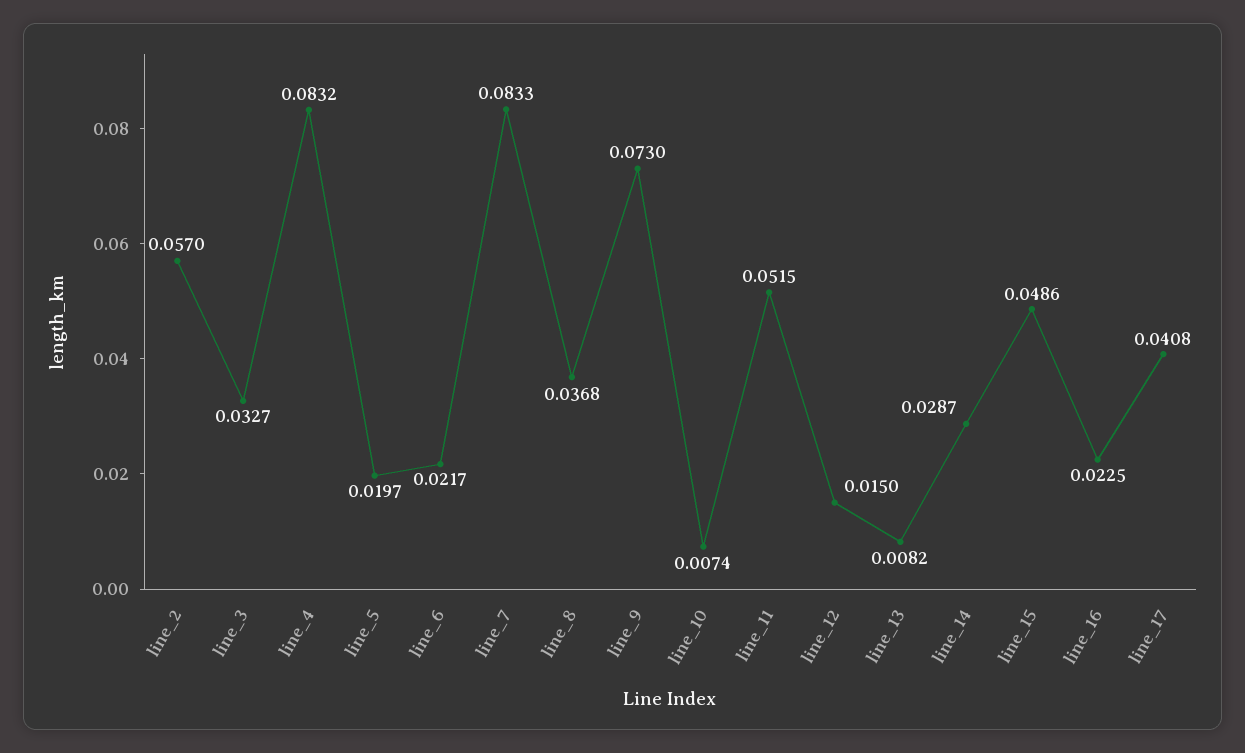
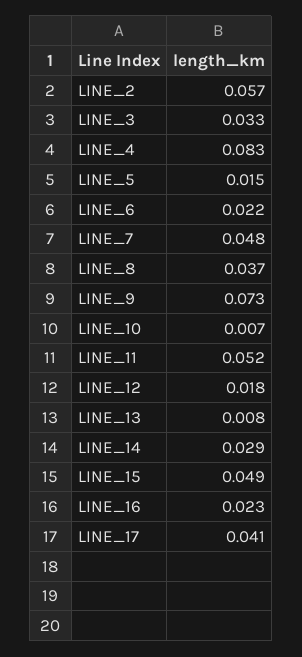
  {
    "line_2": 0.057,
    "line_3": 0.0327,
    "line_4": 0.0832,
-   "line_5": 0.0197,
+   "line_5": 0.015,
    "line_6": 0.0217,
-   "line_7": 0.0833,
+   "line_7": 0.048,
    "line_8": 0.0368,
    "line_9": 0.073,
    "line_10": 0.0074,
    "line_11": 0.0515,
-   "line_12": 0.015,
+   "line_12": 0.018,
    "line_13": 0.0082,
    "line_14": 0.0287,
    "line_15": 0.0486,
    "line_16": 0.0225,
    "line_17": 0.0408
  }

